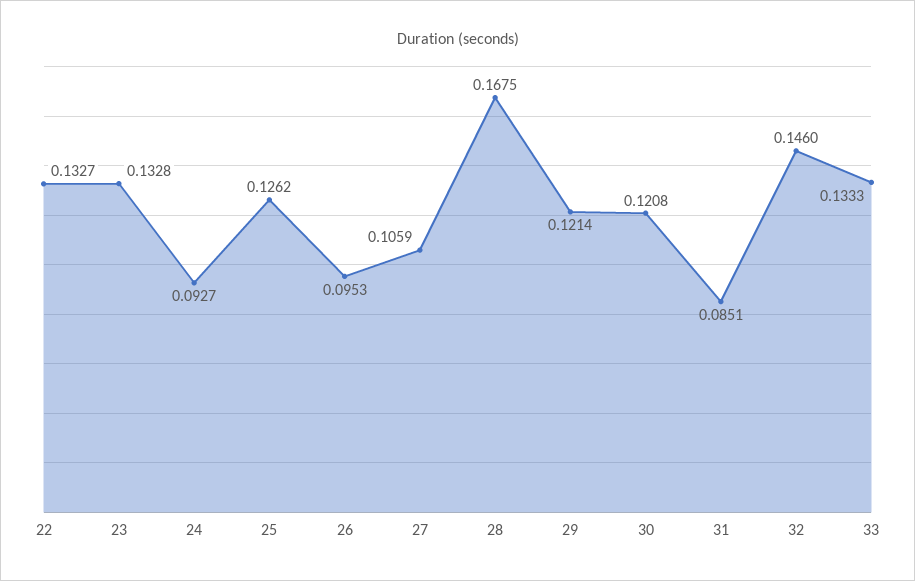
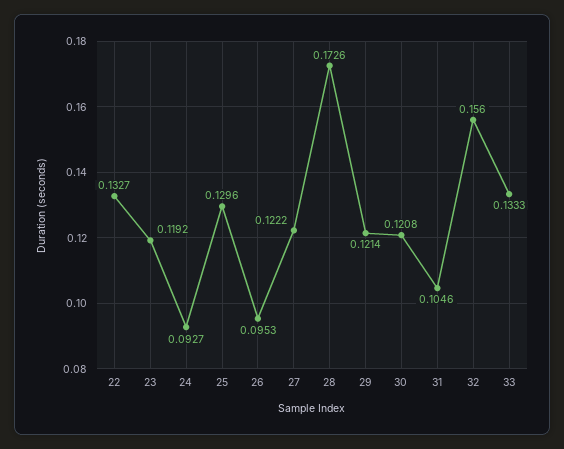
  {
    "22": 0.1327,
-   "23": 0.1328,
+   "23": 0.1192,
    "24": 0.0927,
-   "25": 0.1262,
+   "25": 0.1296,
    "26": 0.0953,
-   "27": 0.1059,
+   "27": 0.1222,
-   "28": 0.1675,
+   "28": 0.1726,
    "29": 0.1214,
    "30": 0.1208,
-   "31": 0.0851,
+   "31": 0.1046,
-   "32": 0.146,
+   "32": 0.156,
    "33": 0.1333
  }

